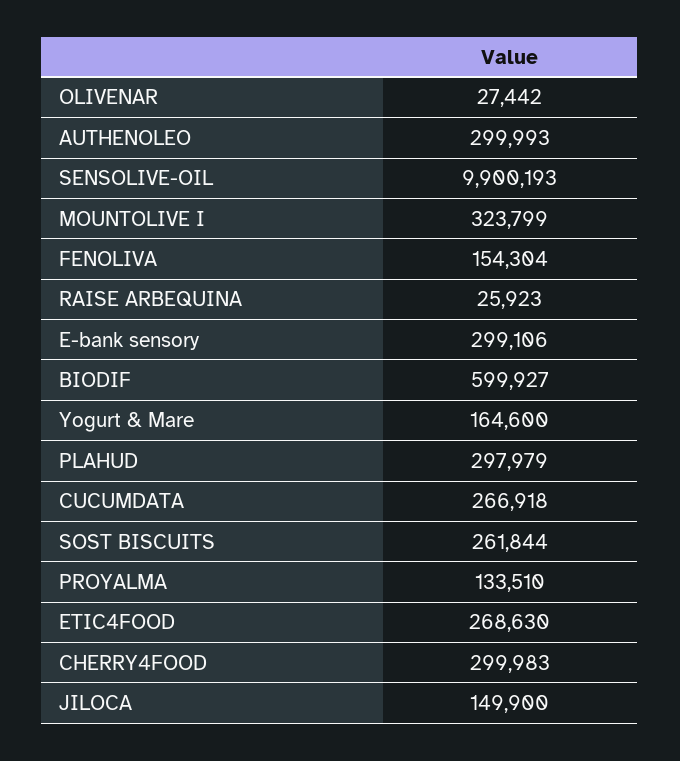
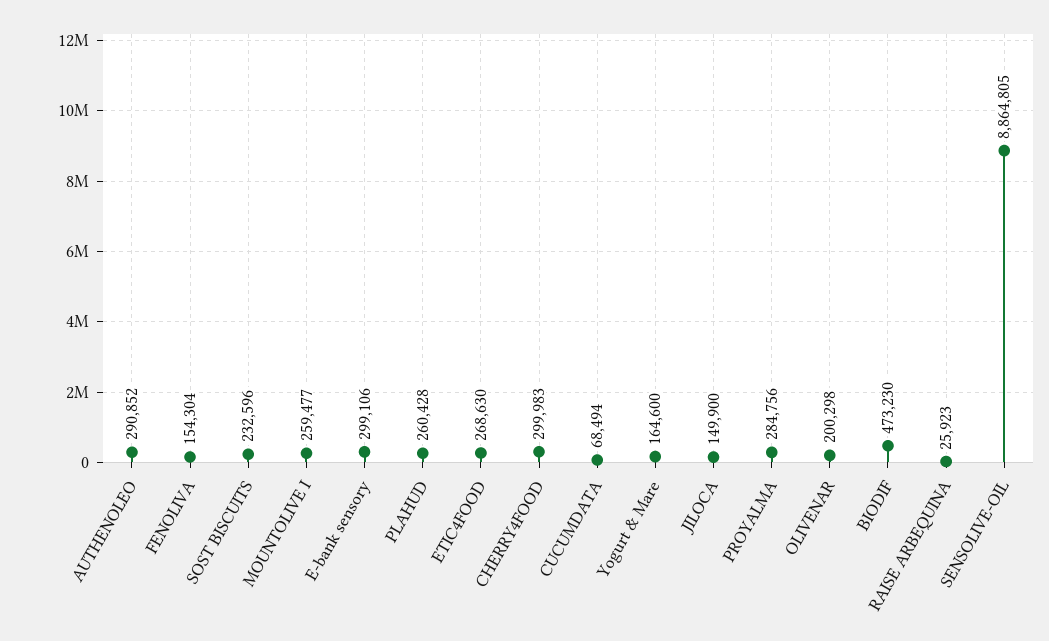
  {
-   "OLIVENAR": 27442,
+   "OLIVENAR": 200298,
-   "AUTHENOLEO": 299993,
+   "AUTHENOLEO": 290852,
-   "SENSOLIVE-OIL": 9900193,
+   "SENSOLIVE-OIL": 8864805,
-   "MOUNTOLIVE I": 323799,
+   "MOUNTOLIVE I": 259477,
    "FENOLIVA": 154304,
    "RAISE ARBEQUINA": 25923,
    "E-bank sensory": 299106,
-   "BIODIF": 599927,
+   "BIODIF": 473230,
    "Yogurt & Mare": 164600,
-   "PLAHUD": 297979,
+   "PLAHUD": 260428,
-   "CUCUMDATA": 266918,
+   "CUCUMDATA": 68494,
-   "SOST BISCUITS": 261844,
+   "SOST BISCUITS": 232596,
-   "PROYALMA": 133510,
+   "PROYALMA": 284756,
    "ETIC4FOOD": 268630,
    "CHERRY4FOOD": 299983,
    "JILOCA": 149900
  }

